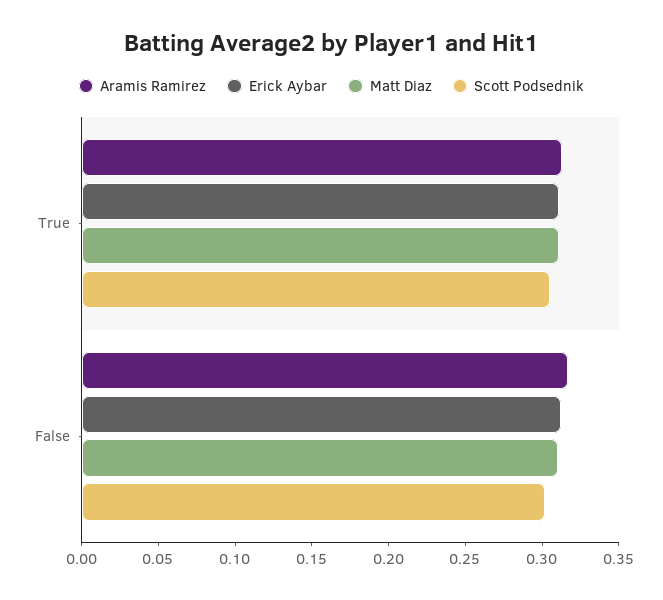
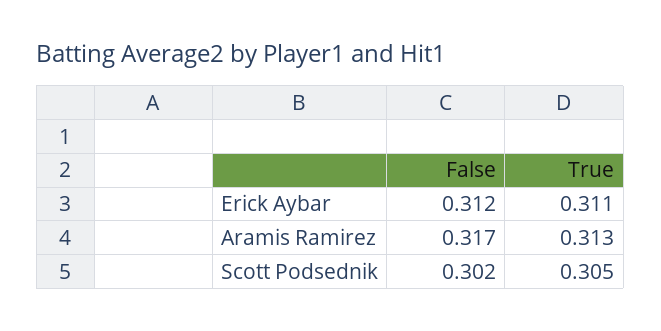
  {
    "Aramis Ramirez": {
      "True": 0.313,
      "False": 0.317
    },
    "Erick Aybar": {
      "True": 0.311,
      "False": 0.312
    },
-   "Matt Diaz": {
-     "True": 0.31,
-     "False": 0.31
-   },
    "Scott Podsednik": {
      "True": 0.305,
      "False": 0.302
    }
  }

